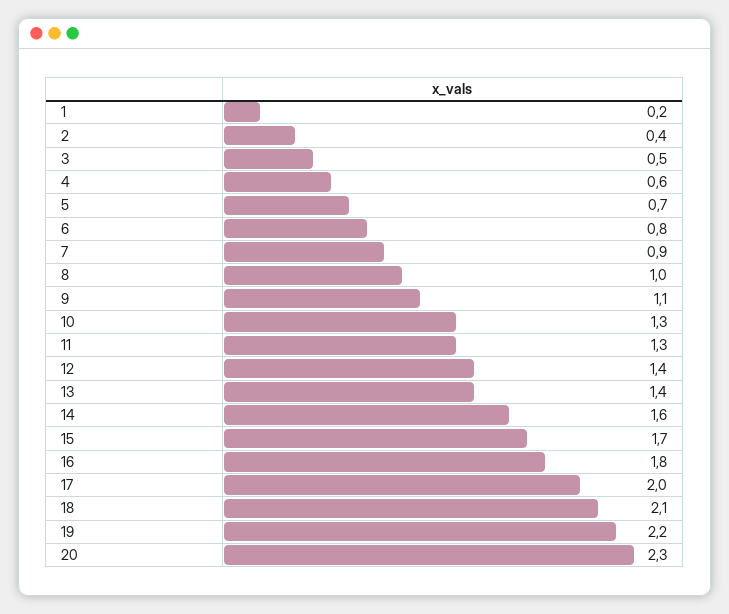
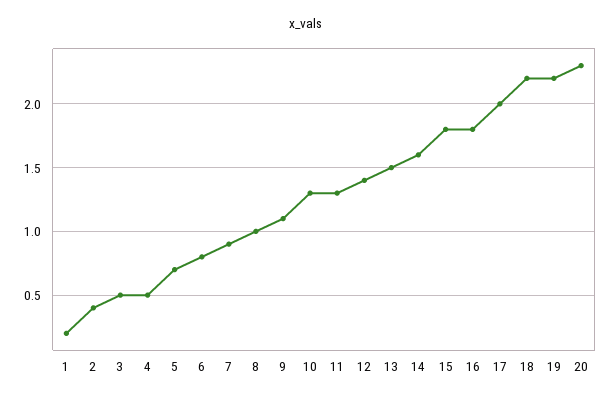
  {
    "1": 0.2,
    "2": 0.4,
    "3": 0.5,
-   "4": 0.6,
+   "4": 0.5,
    "5": 0.7,
    "6": 0.8,
    "7": 0.9,
    "8": 1,
    "9": 1.1,
    "10": 1.3,
    "11": 1.3,
    "12": 1.4,
-   "13": 1.4,
+   "13": 1.5,
    "14": 1.6,
-   "15": 1.7,
+   "15": 1.8,
    "16": 1.8,
    "17": 2,
-   "18": 2.1,
+   "18": 2.2,
    "19": 2.2,
    "20": 2.3
  }

